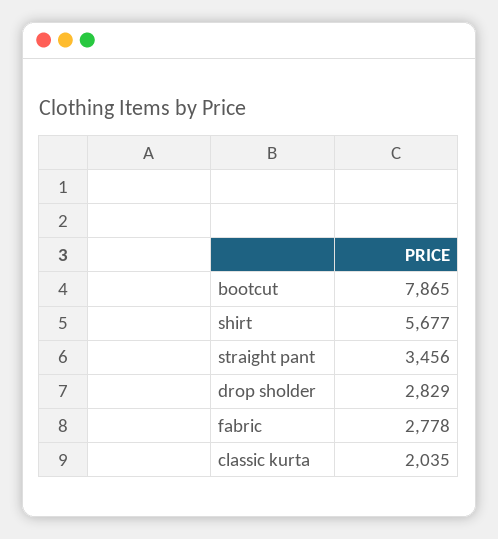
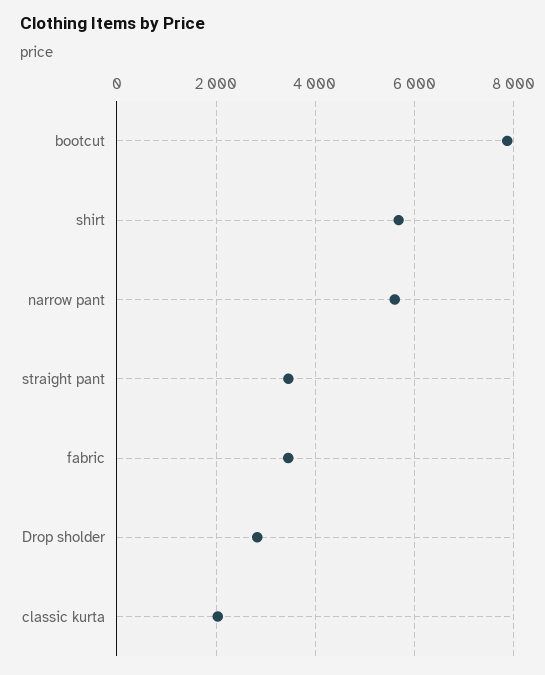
  {
    "bootcut": 7865,
    "shirt": 5677,
    "straight pant": 3456,
    "drop sholder": 2829,
-   "fabric": 2778,
+   "fabric": 3400,
-   "classic kurta": 2035
+   "classic kurta": 2035,
+   "narrow pant": 5600
  }

